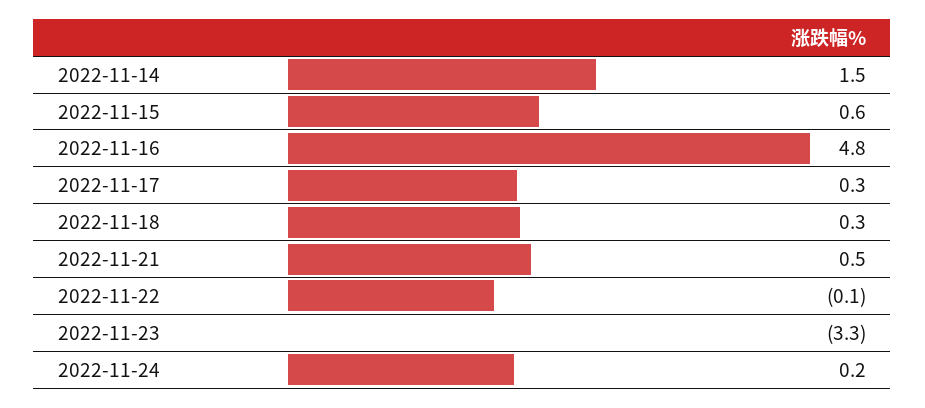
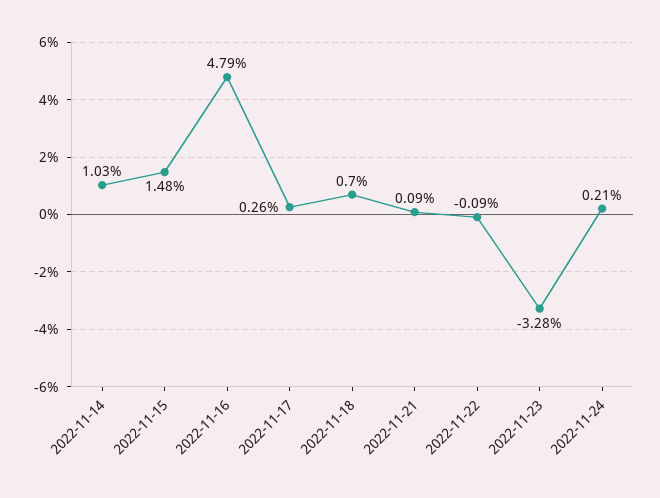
  {
-   "2022-11-14": 1.5,
+   "2022-11-14": 1.03,
-   "2022-11-15": 0.6,
+   "2022-11-15": 1.48,
    "2022-11-16": 4.79,
    "2022-11-17": 0.26,
-   "2022-11-18": 0.3,
+   "2022-11-18": 0.7,
-   "2022-11-21": 0.5,
+   "2022-11-21": 0.09,
    "2022-11-22": -0.09,
    "2022-11-23": -3.28,
    "2022-11-24": 0.21
  }

